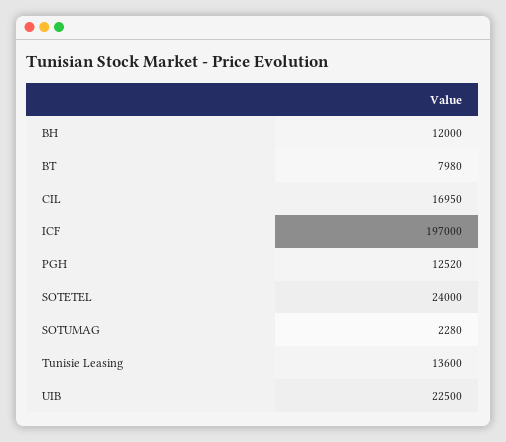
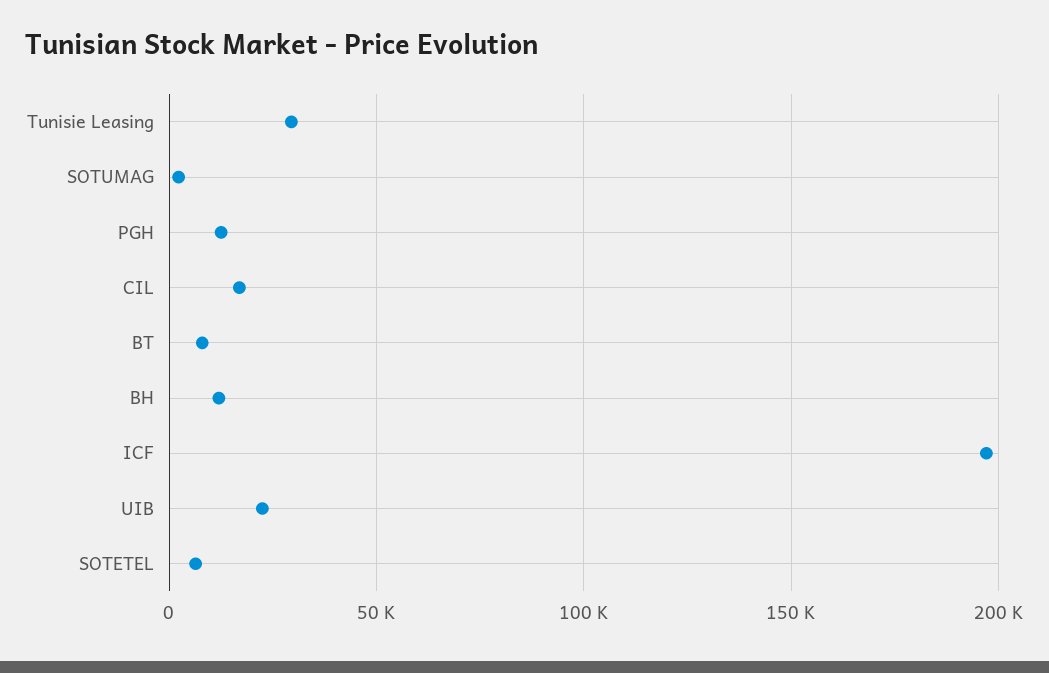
  {
    "BH": 12000,
    "BT": 7980,
    "CIL": 16950,
    "ICF": 197000,
    "PGH": 12520,
-   "SOTETEL": 24000,
+   "SOTETEL": 5000,
    "SOTUMAG": 2280,
-   "Tunisie Leasing": 13600,
+   "Tunisie Leasing": 30000,
    "UIB": 22500
  }

